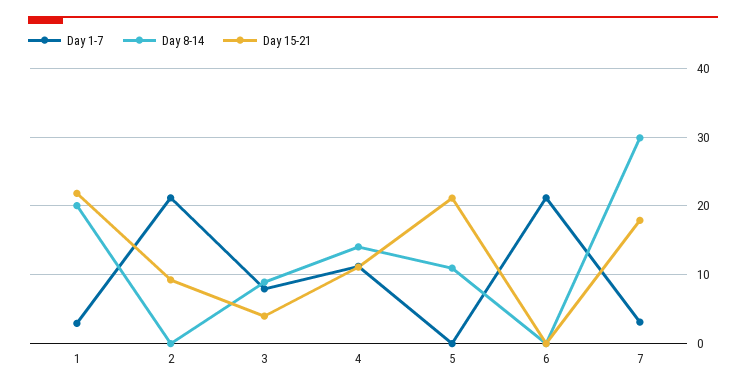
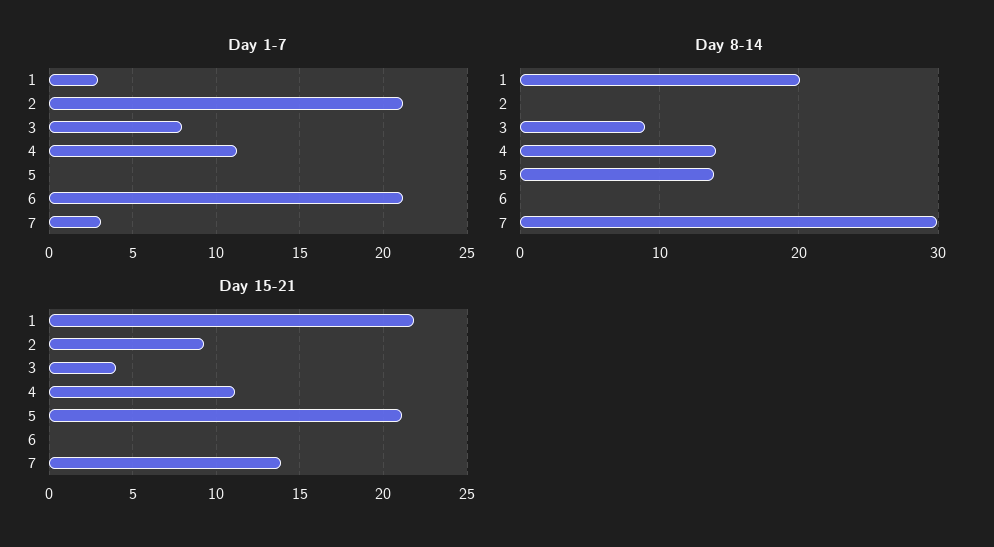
  {
    "Day 1-7": {
      "1": 3,
      "2": 21,
      "3": 8,
      "4": 11,
      "5": 0,
      "6": 21,
      "7": 3
    },
    "Day 8-14": {
      "1": 20,
      "2": 0,
      "3": 9,
      "4": 14,
-     "5": 11,
+     "5": 14,
      "6": 0,
      "7": 30
    },
    "Day 15-21": {
      "1": 22,
      "2": 9.5,
      "3": 4,
      "4": 11,
      "5": 21,
      "6": 0,
-     "7": 18
+     "7": 14
    }
  }

